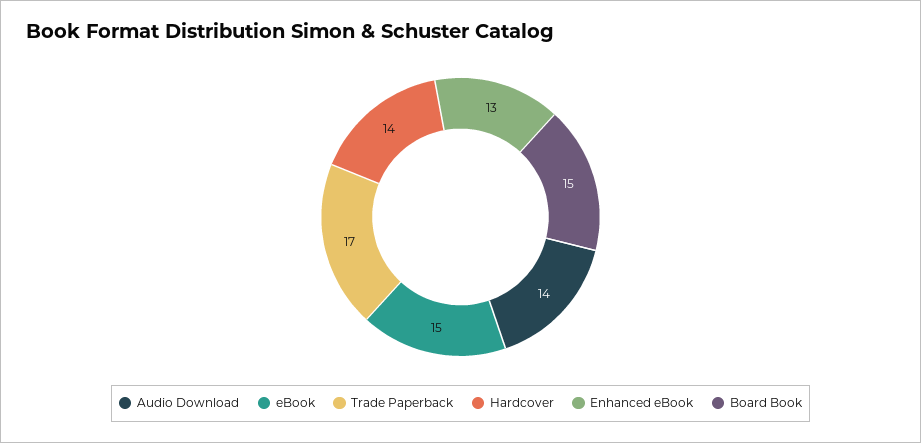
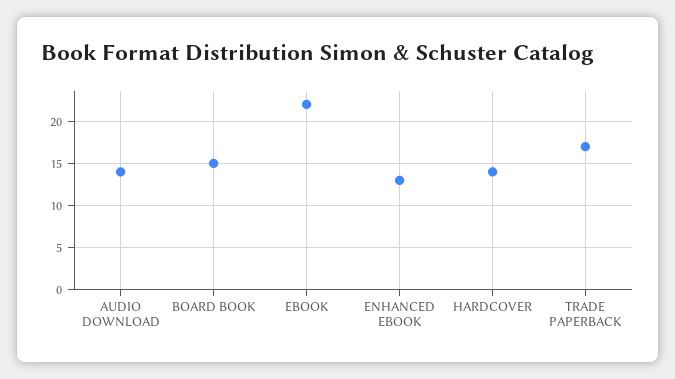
  {
    "Audio Download": 14,
-   "eBook": 15,
+   "eBook": 22,
    "Trade Paperback": 17,
    "Hardcover": 14,
    "Enhanced eBook": 13,
    "Board Book": 15
  }

